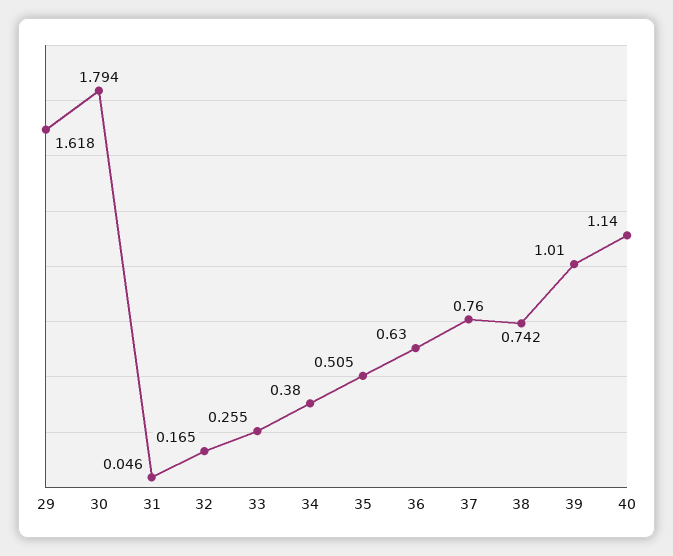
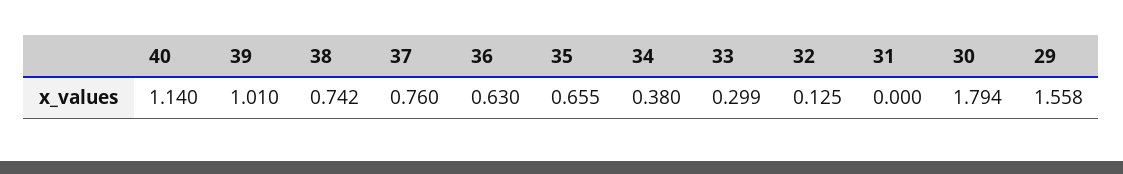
  {
-   "29": 1.618,
+   "29": 1.558,
    "30": 1.794,
-   "31": 0.046,
+   "31": 0,
-   "32": 0.165,
+   "32": 0.125,
-   "33": 0.255,
+   "33": 0.299,
    "34": 0.38,
-   "35": 0.505,
+   "35": 0.655,
    "36": 0.63,
    "37": 0.76,
    "38": 0.742,
    "39": 1.01,
    "40": 1.14
  }

